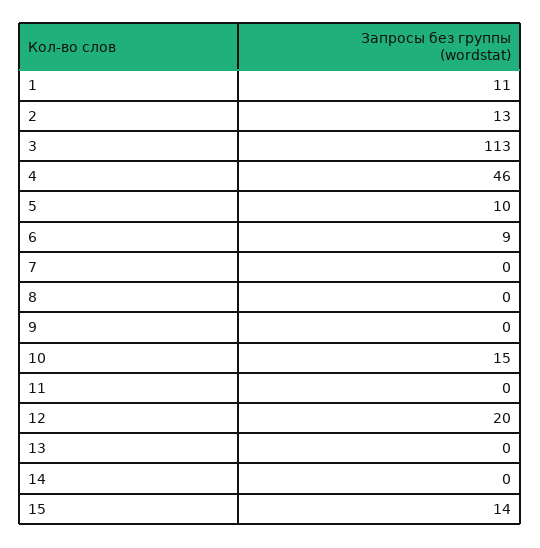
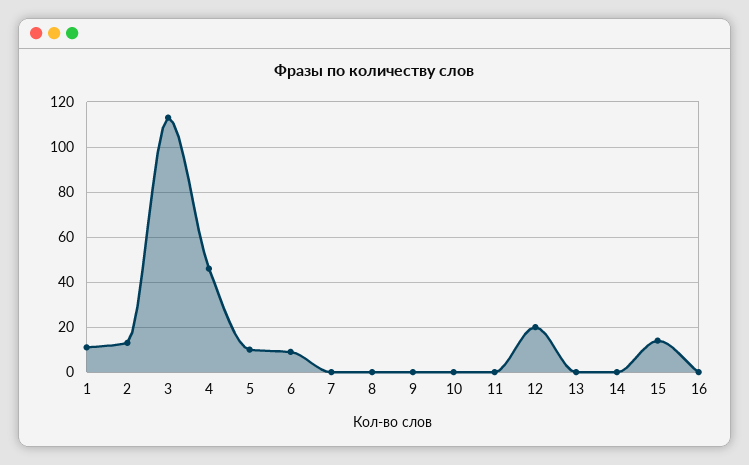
  {
    "1": 11,
    "2": 13,
    "3": 113,
    "4": 46,
    "5": 10,
    "6": 9,
    "7": 0,
    "8": 0,
    "9": 0,
-   "10": 15,
+   "10": 0,
    "11": 0,
    "12": 20,
    "13": 0,
    "14": 0,
-   "15": 14
+   "15": 14,
+   "16": 0
  }

